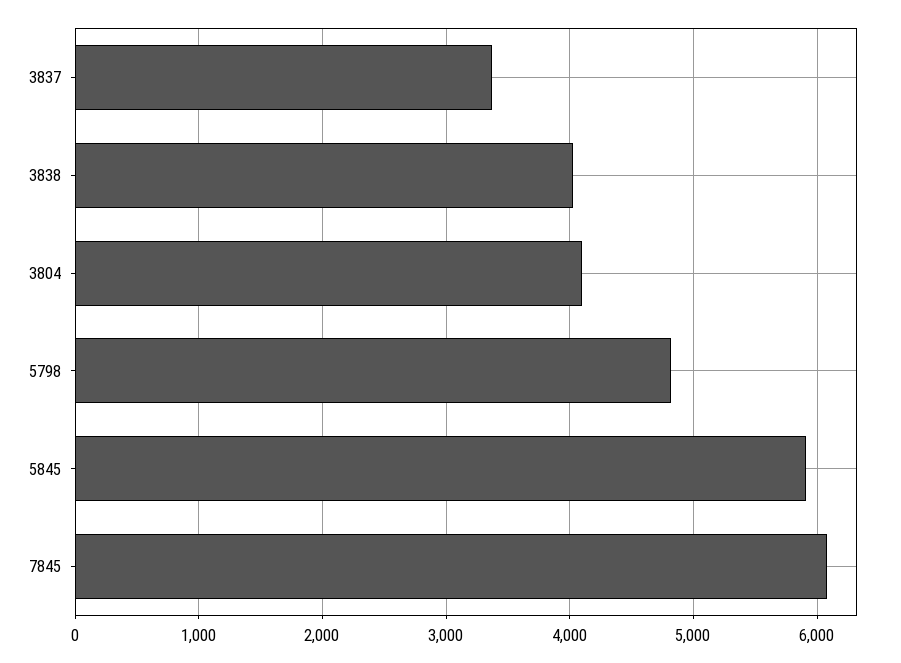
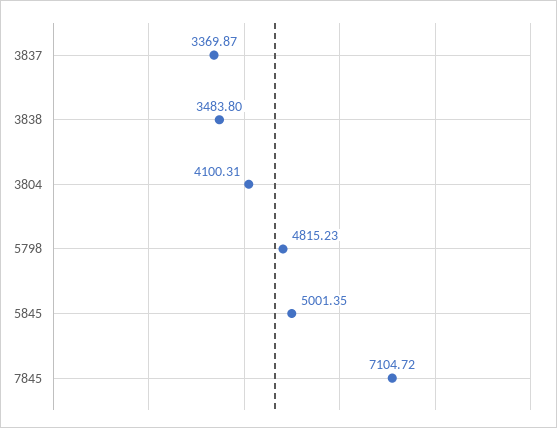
  {
    "3837": 3369.87,
-   "3838": 4000,
+   "3838": 3483.8,
    "3804": 4100.31,
    "5798": 4815.23,
-   "5845": 5900,
+   "5845": 5001.35,
-   "7845": 6100
+   "7845": 7104.72
  }

